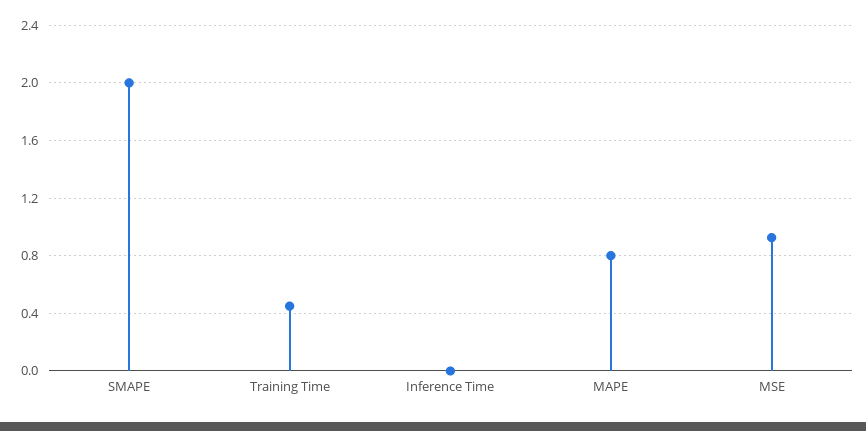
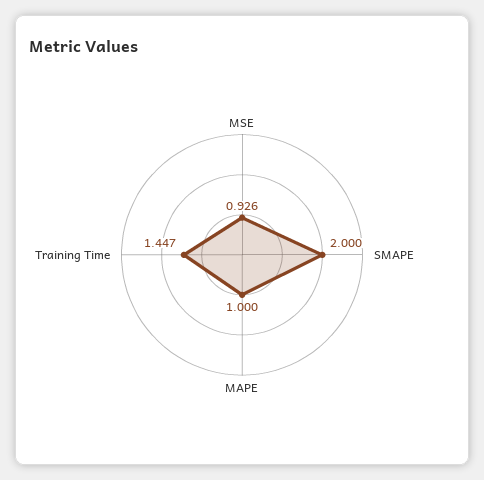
  {
    "SMAPE": 2,
-   "Training Time": 0.45,
+   "Training Time": 1.447,
-   "Inference Time": 0,
-   "MAPE": 0.8,
+   "MAPE": 1,
    "MSE": 0.926
  }

